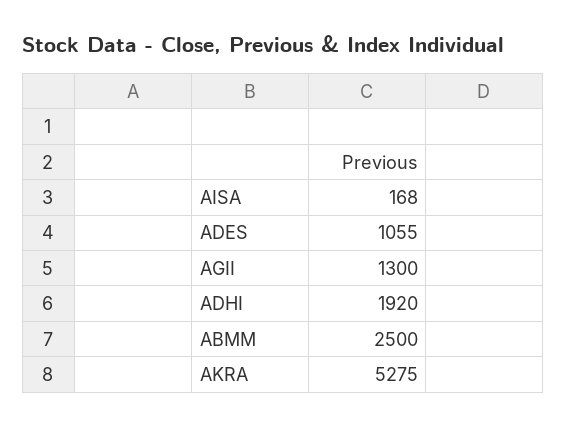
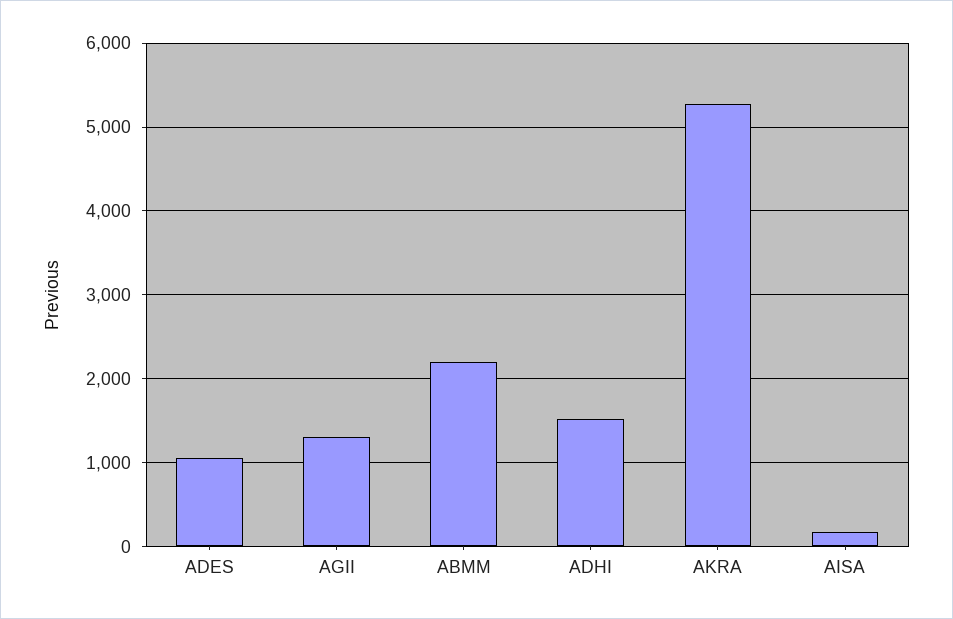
  {
    "AISA": 168,
    "ADES": 1055,
    "AGII": 1300,
-   "ADHI": 1920,
+   "ADHI": 1500,
-   "ABMM": 2500,
+   "ABMM": 2200,
    "AKRA": 5275
  }

